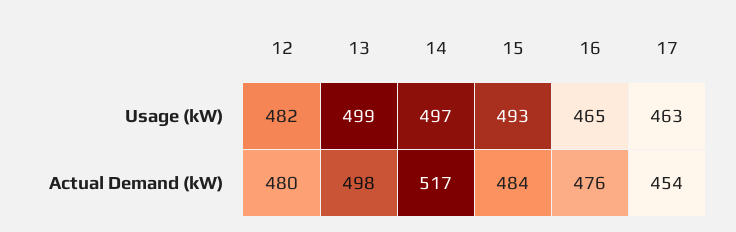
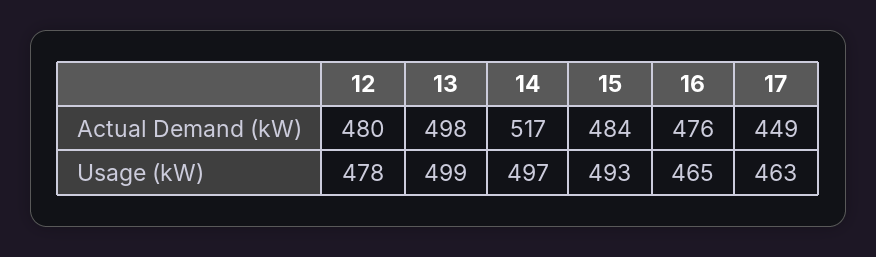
  {
    "12": {
-     "Usage (kW)": 482,
+     "Usage (kW)": 478,
      "Actual Demand (kW)": 480
    },
    "13": {
      "Usage (kW)": 499,
      "Actual Demand (kW)": 498
    },
    "14": {
      "Usage (kW)": 497,
      "Actual Demand (kW)": 517
    },
    "15": {
      "Usage (kW)": 493,
      "Actual Demand (kW)": 484
    },
    "16": {
      "Usage (kW)": 465,
      "Actual Demand (kW)": 476
    },
    "17": {
      "Usage (kW)": 463,
-     "Actual Demand (kW)": 454
+     "Actual Demand (kW)": 449
    }
  }

